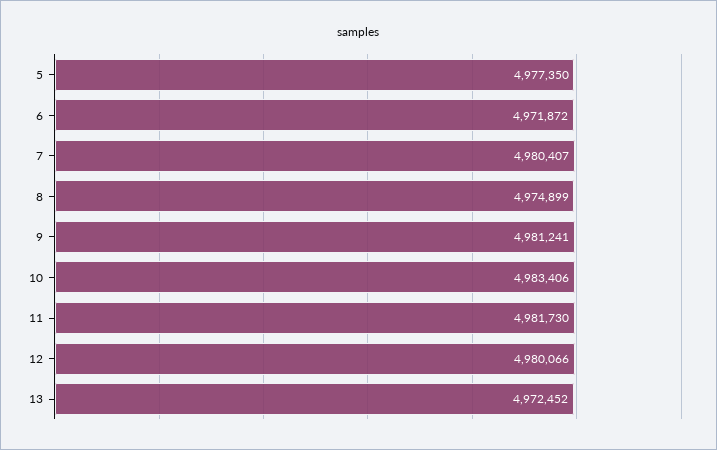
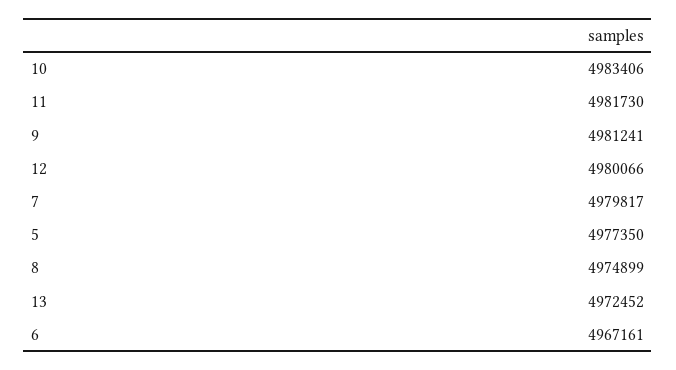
  {
    "5": 4977350,
-   "6": 4971872,
+   "6": 4967161,
-   "7": 4980407,
+   "7": 4979817,
    "8": 4974899,
    "9": 4981241,
    "10": 4983406,
    "11": 4981730,
    "12": 4980066,
    "13": 4972452
  }

